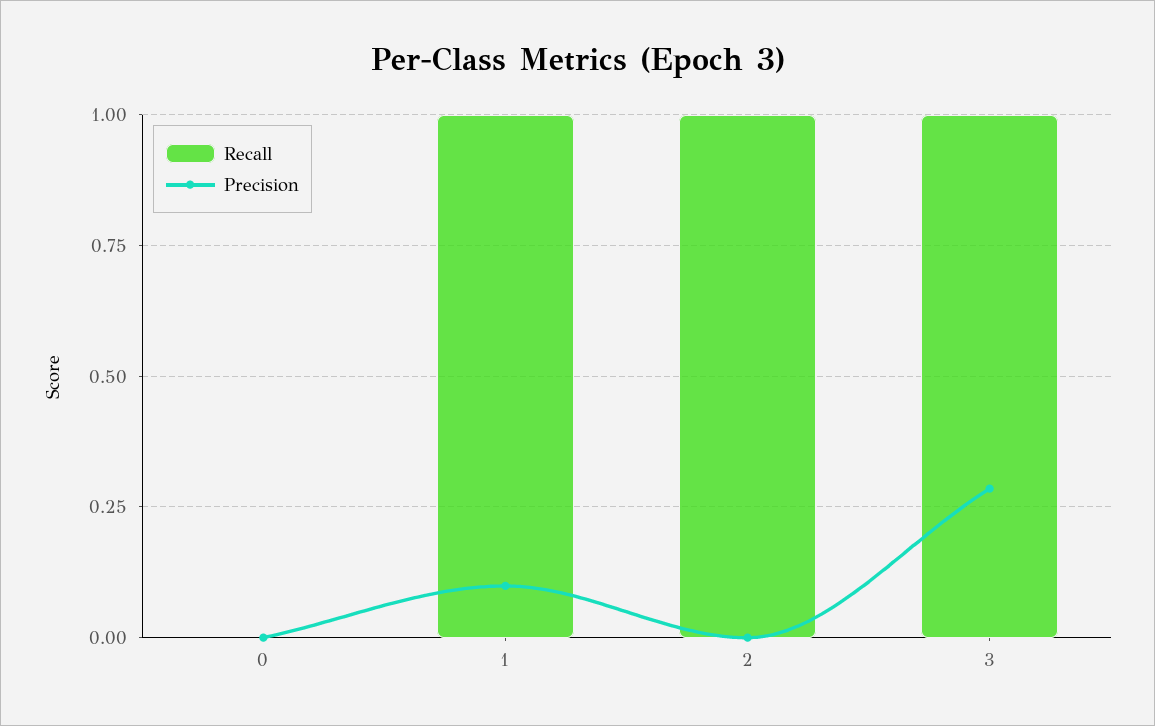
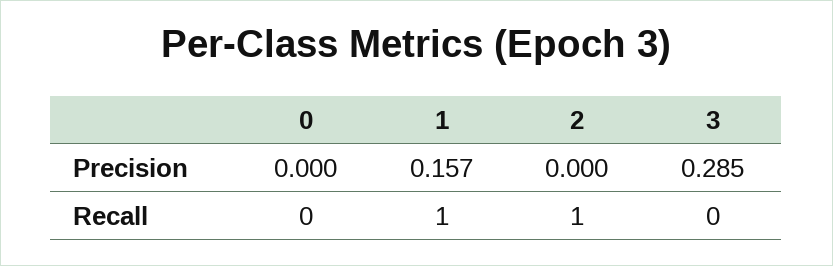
  {
    "Recall": {
      "0": 0,
      "1": 1,
      "2": 1,
-     "3": 1
+     "3": 0
    },
    "Precision": {
      "0": 0,
-     "1": 0.1,
+     "1": 0.157,
      "2": 0,
      "3": 0.285
    }
  }

